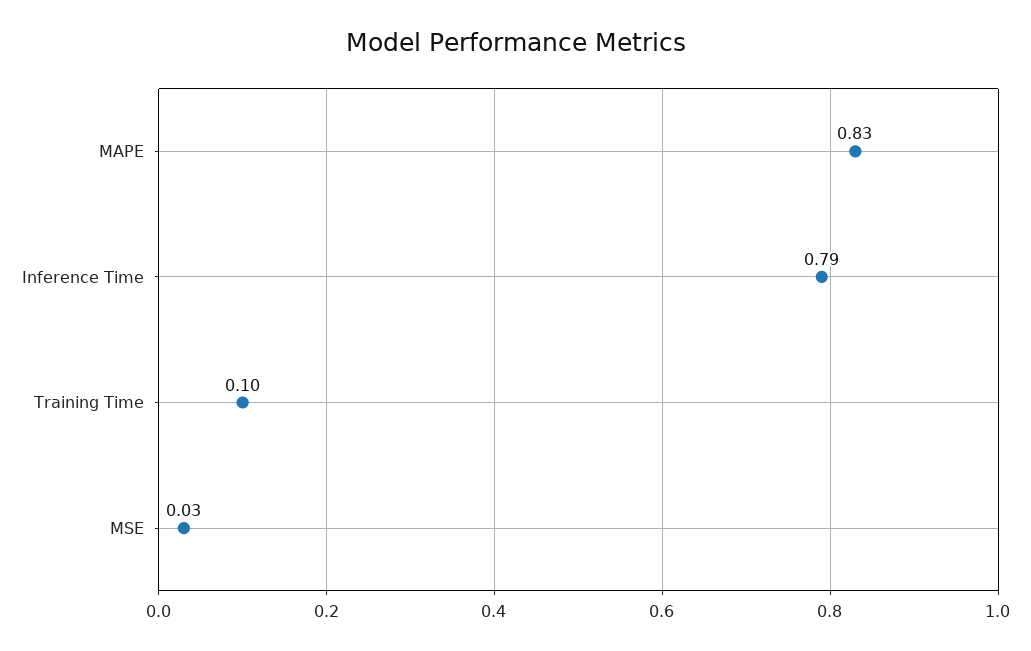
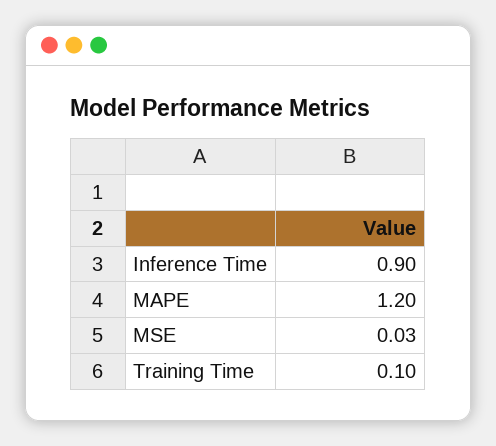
  {
-   "MAPE": 0.83,
+   "MAPE": 1.2,
-   "Inference Time": 0.79,
+   "Inference Time": 0.9,
    "Training Time": 0.1,
    "MSE": 0.03
  }

